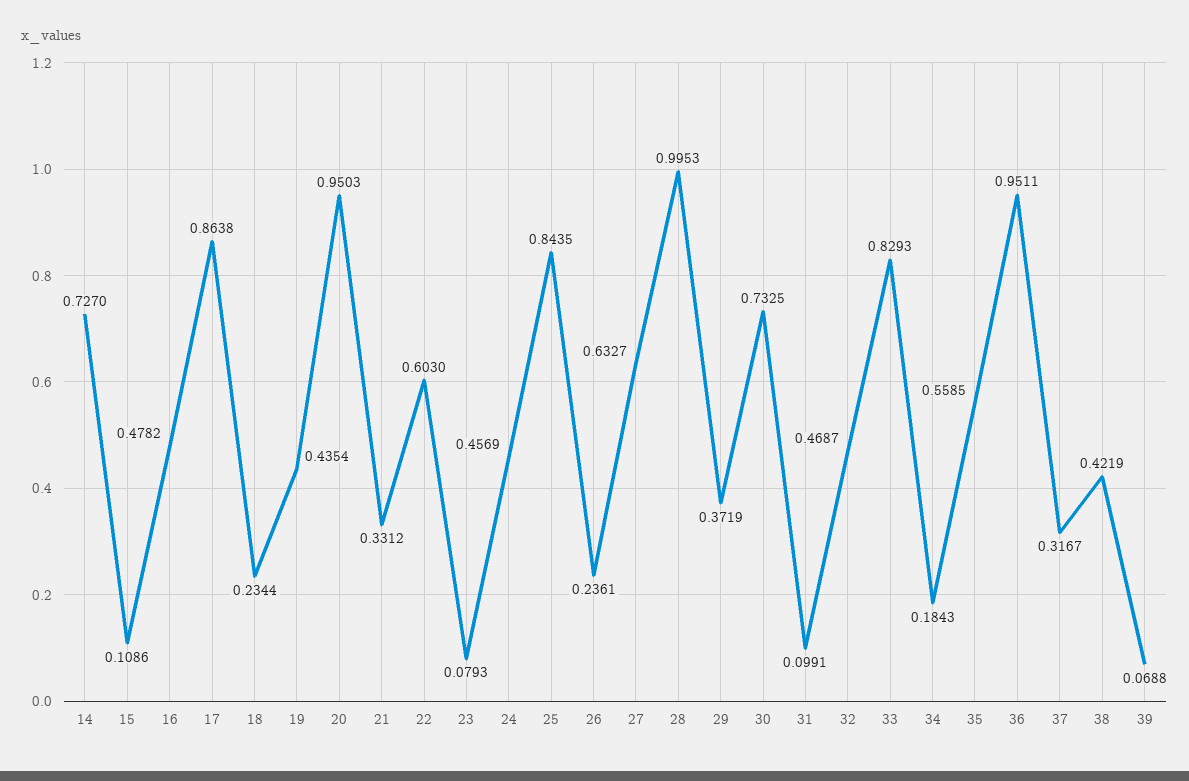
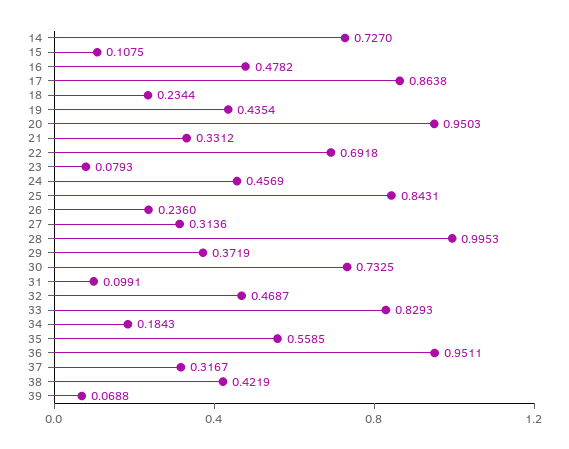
  {
    "14": 0.727,
-   "15": 0.1086,
+   "15": 0.1075,
    "16": 0.4782,
    "17": 0.8638,
    "18": 0.2344,
    "19": 0.4354,
    "20": 0.9503,
    "21": 0.3312,
-   "22": 0.603,
+   "22": 0.6918,
    "23": 0.0793,
    "24": 0.4569,
-   "25": 0.8435,
+   "25": 0.8431,
-   "26": 0.2361,
+   "26": 0.236,
-   "27": 0.6327,
+   "27": 0.3136,
    "28": 0.9953,
    "29": 0.3719,
    "30": 0.7325,
    "31": 0.0991,
    "32": 0.4687,
    "33": 0.8293,
    "34": 0.1843,
    "35": 0.5585,
    "36": 0.9511,
    "37": 0.3167,
    "38": 0.4219,
    "39": 0.0688
  }

